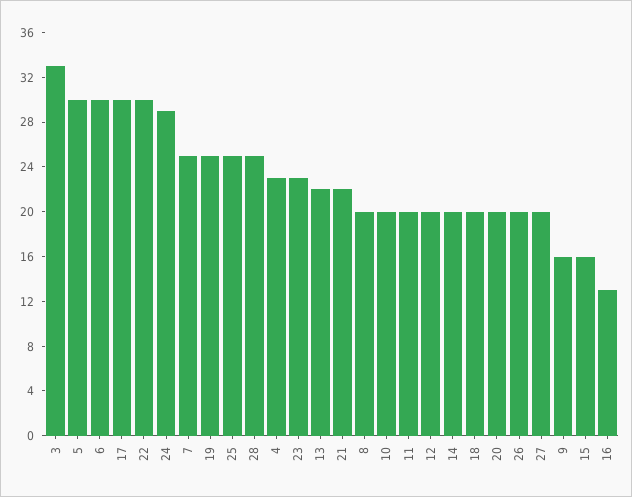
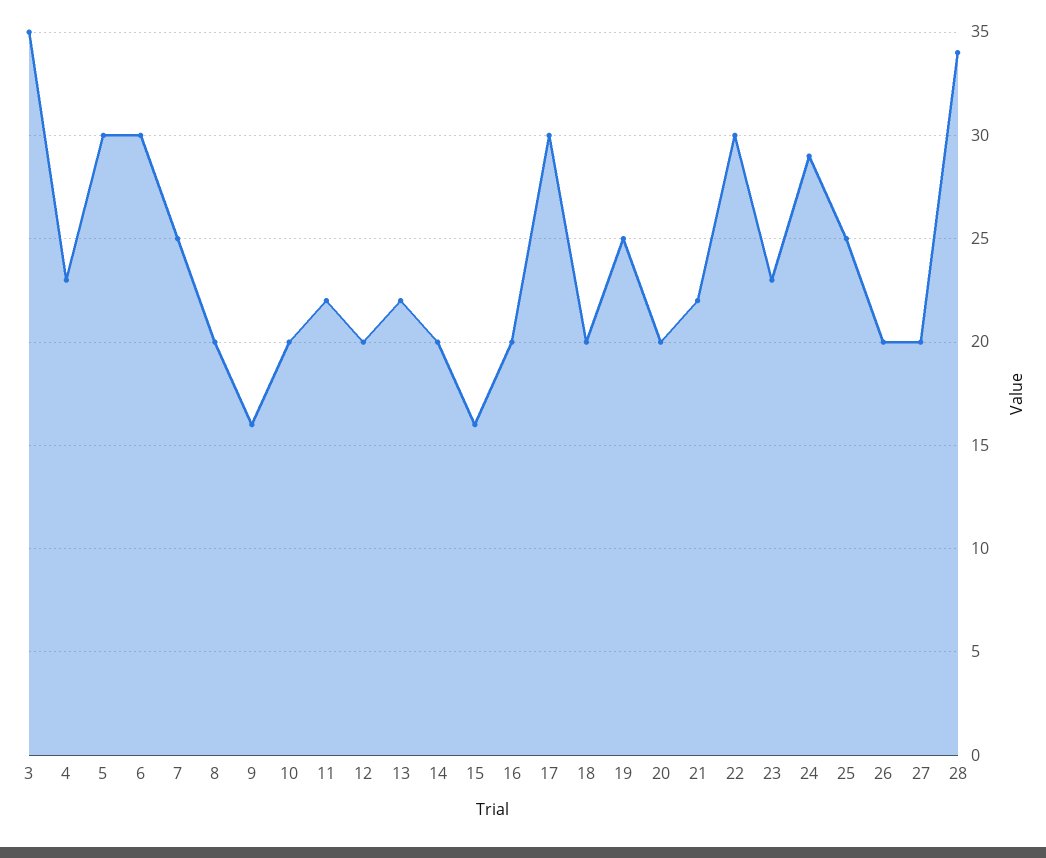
  {
-   "3": 33,
+   "3": 35,
    "5": 30,
    "6": 30,
    "17": 30,
    "22": 30,
    "24": 29,
    "7": 25,
    "19": 25,
    "25": 25,
-   "28": 25,
+   "28": 34,
    "4": 23,
    "23": 23,
    "13": 22,
    "21": 22,
    "8": 20,
    "10": 20,
-   "11": 20,
+   "11": 22,
    "12": 20,
    "14": 20,
    "18": 20,
    "20": 20,
    "26": 20,
    "27": 20,
    "9": 16,
    "15": 16,
-   "16": 13
+   "16": 20
  }

